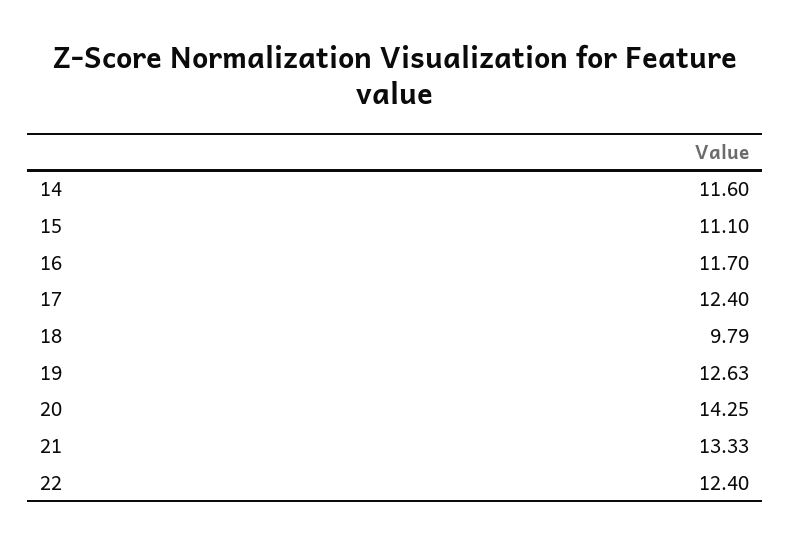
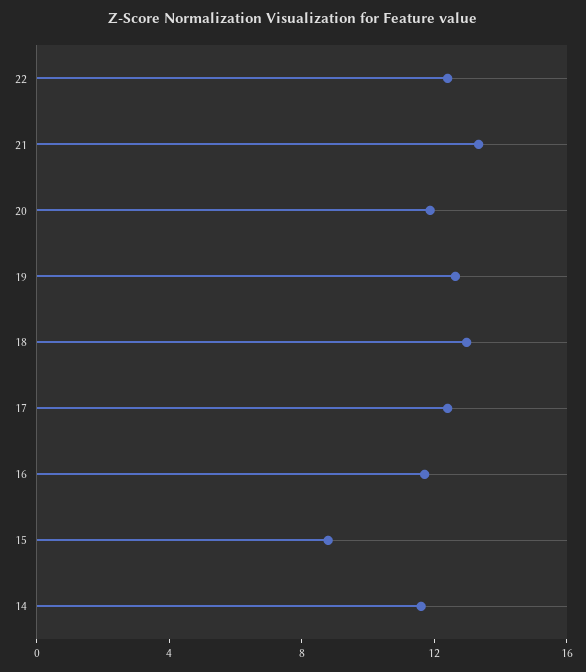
  {
    "14": 11.6,
-   "15": 11.1,
+   "15": 9,
    "16": 11.7,
    "17": 12.4,
-   "18": 9.79,
+   "18": 13,
    "19": 12.63,
-   "20": 14.25,
+   "20": 12,
    "21": 13.33,
    "22": 12.4
  }

